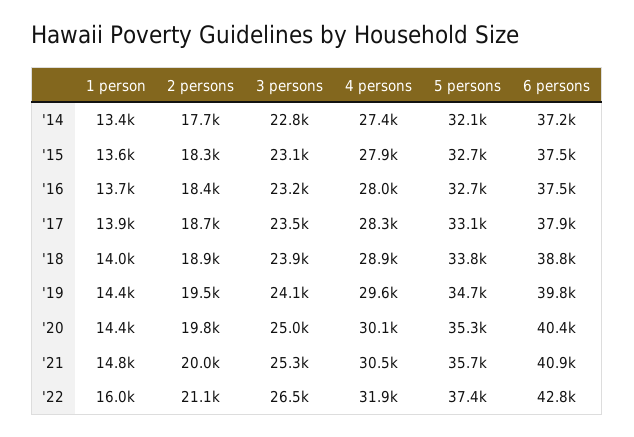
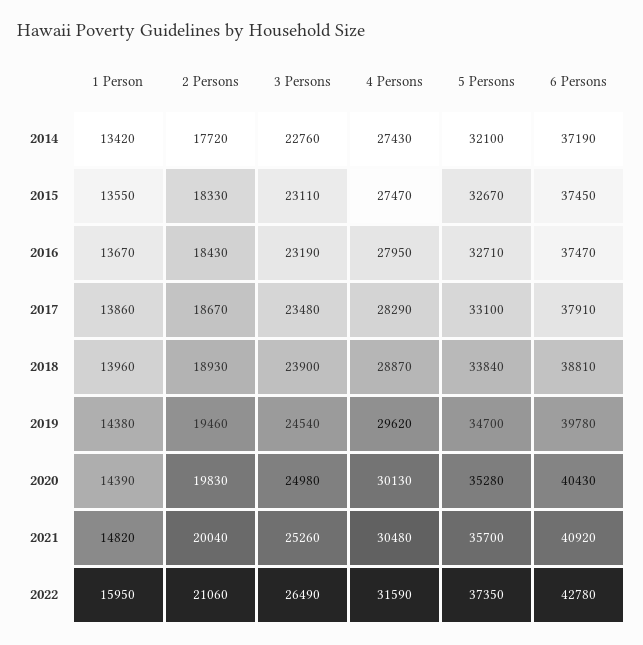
  {
    "1 person": {
      "'14": 13420,
      "'15": 13550,
      "'16": 13670,
      "'17": 13860,
      "'18": 13960,
      "'19": 14380,
      "'20": 14390,
      "'21": 14820,
      "'22": 15950
    },
    "2 persons": {
      "'14": 17720,
      "'15": 18330,
      "'16": 18430,
      "'17": 18670,
      "'18": 18930,
      "'19": 19460,
      "'20": 19830,
      "'21": 20040,
      "'22": 21060
    },
    "3 persons": {
      "'14": 22760,
      "'15": 23110,
      "'16": 23190,
      "'17": 23480,
      "'18": 23900,
-     "'19": 24100,
+     "'19": 24540,
      "'20": 24980,
      "'21": 25260,
      "'22": 26490
    },
    "4 persons": {
      "'14": 27430,
-     "'15": 27900,
+     "'15": 27470,
      "'16": 27950,
      "'17": 28290,
      "'18": 28870,
      "'19": 29620,
      "'20": 30130,
      "'21": 30480,
-     "'22": 31900
+     "'22": 31590
    },
    "5 persons": {
      "'14": 32100,
      "'15": 32670,
      "'16": 32710,
      "'17": 33100,
      "'18": 33840,
      "'19": 34700,
      "'20": 35280,
      "'21": 35700,
      "'22": 37350
    },
    "6 persons": {
      "'14": 37190,
      "'15": 37450,
      "'16": 37470,
      "'17": 37910,
      "'18": 38810,
      "'19": 39780,
      "'20": 40430,
      "'21": 40920,
      "'22": 42780
    }
  }

